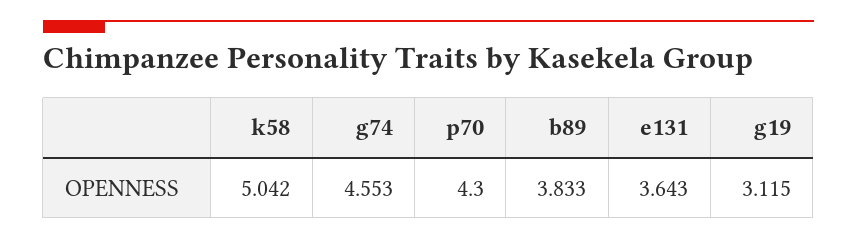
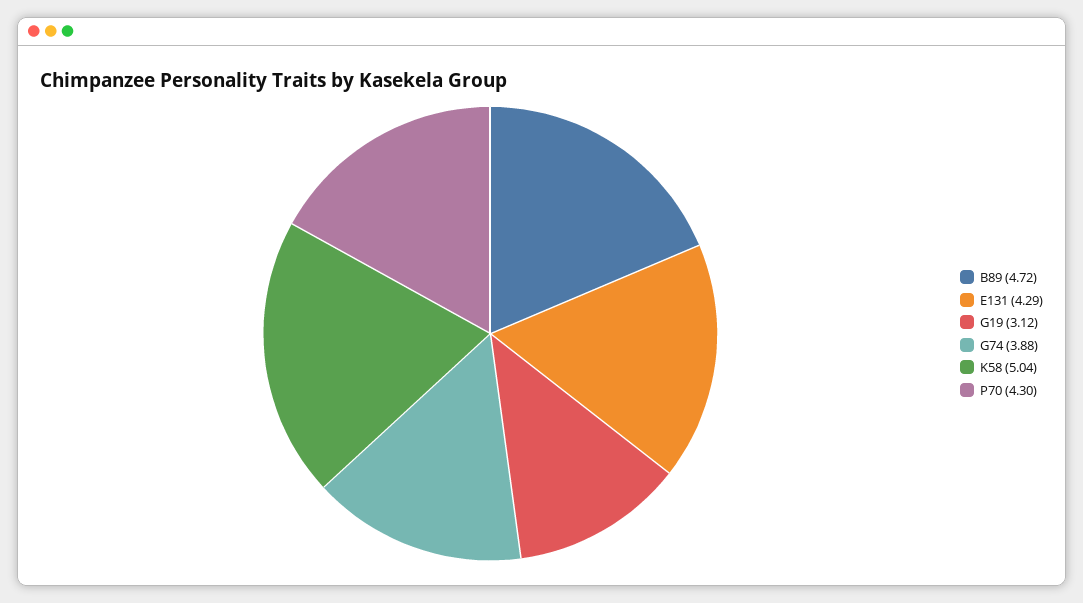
  {
    "k58": 5.042,
-   "g74": 4.553,
+   "g74": 3.88,
    "p70": 4.3,
-   "b89": 3.833,
+   "b89": 4.72,
-   "e131": 3.643,
+   "e131": 4.29,
    "g19": 3.115
  }

